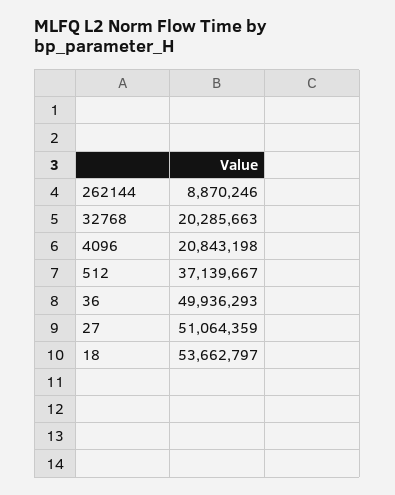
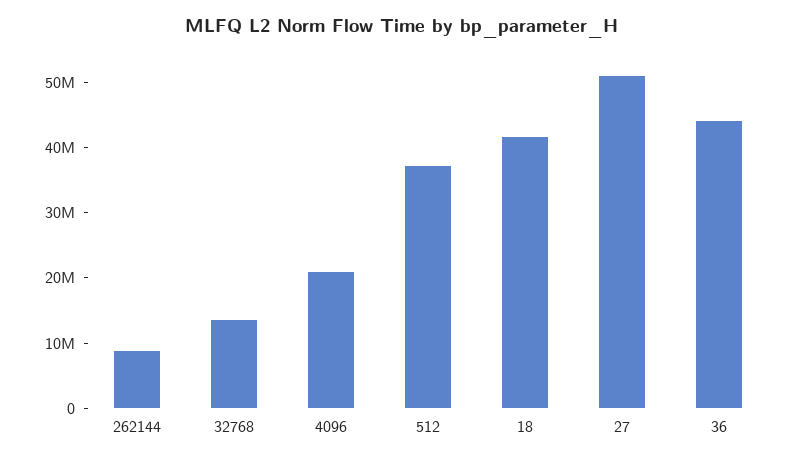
  {
    "262144": 8870246,
-   "32768": 20285663,
+   "32768": 14000000,
    "4096": 20843198,
    "512": 37139667,
-   "36": 49936293,
+   "36": 44000000,
    "27": 51064359,
-   "18": 53662797
+   "18": 42000000
  }

